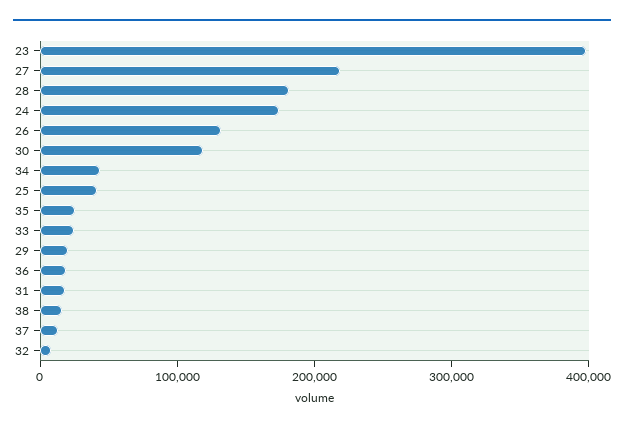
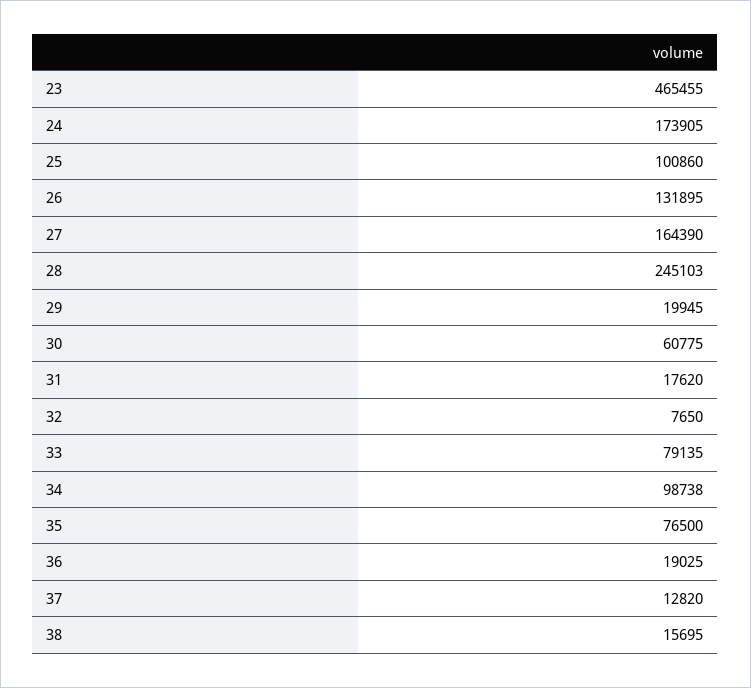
  {
-   "23": 400000,
+   "23": 465455,
-   "27": 220000,
+   "27": 164390,
-   "28": 180000,
+   "28": 245103,
    "24": 173905,
    "26": 131895,
-   "30": 120000,
+   "30": 60775,
-   "34": 40000,
+   "34": 98738,
-   "25": 40000,
+   "25": 100860,
-   "35": 20000,
+   "35": 76500,
-   "33": 20000,
+   "33": 79135,
    "29": 19945,
    "36": 19025,
    "31": 17620,
    "38": 15695,
    "37": 12820,
    "32": 7650
  }

